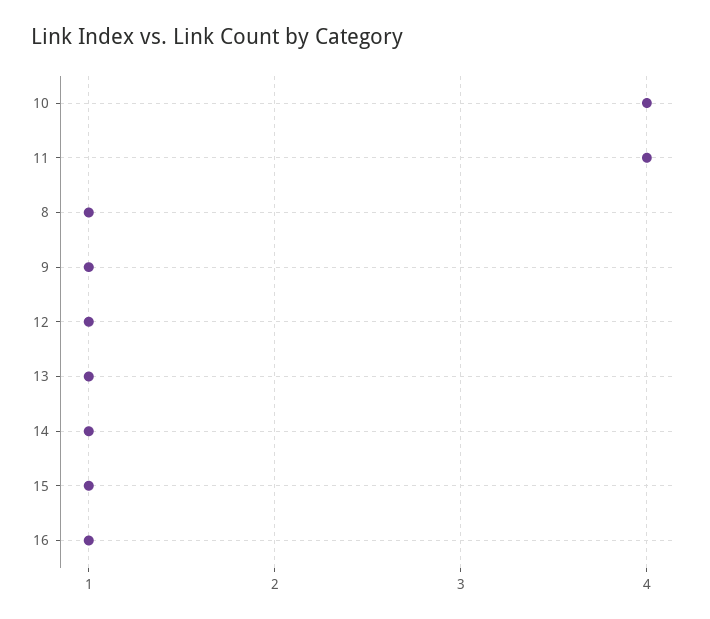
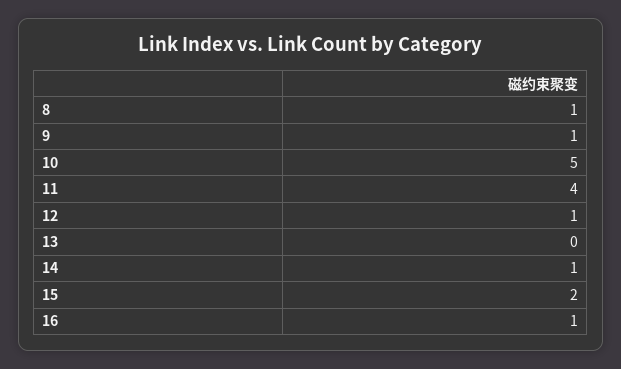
  {
-   "10": 4,
+   "10": 5,
    "11": 4,
    "8": 1,
    "9": 1,
    "12": 1,
-   "13": 1,
+   "13": 0,
    "14": 1,
-   "15": 1,
+   "15": 2,
    "16": 1
  }

